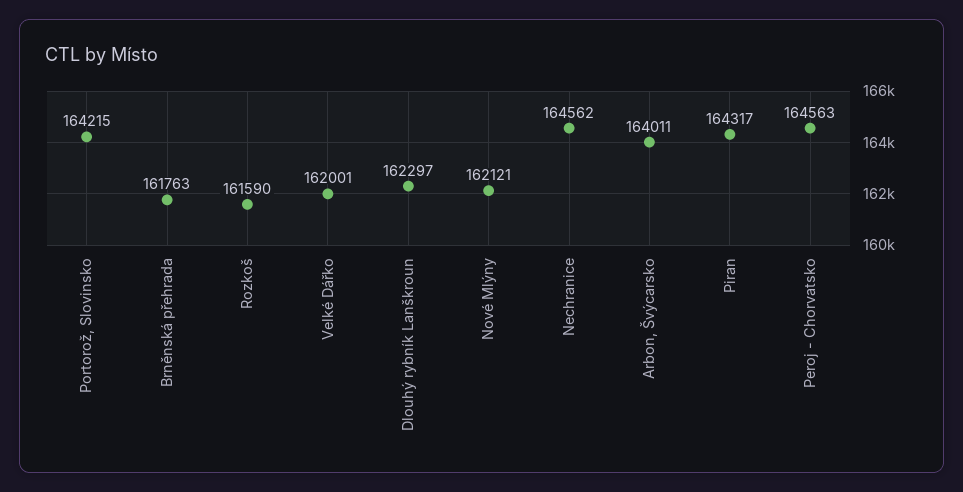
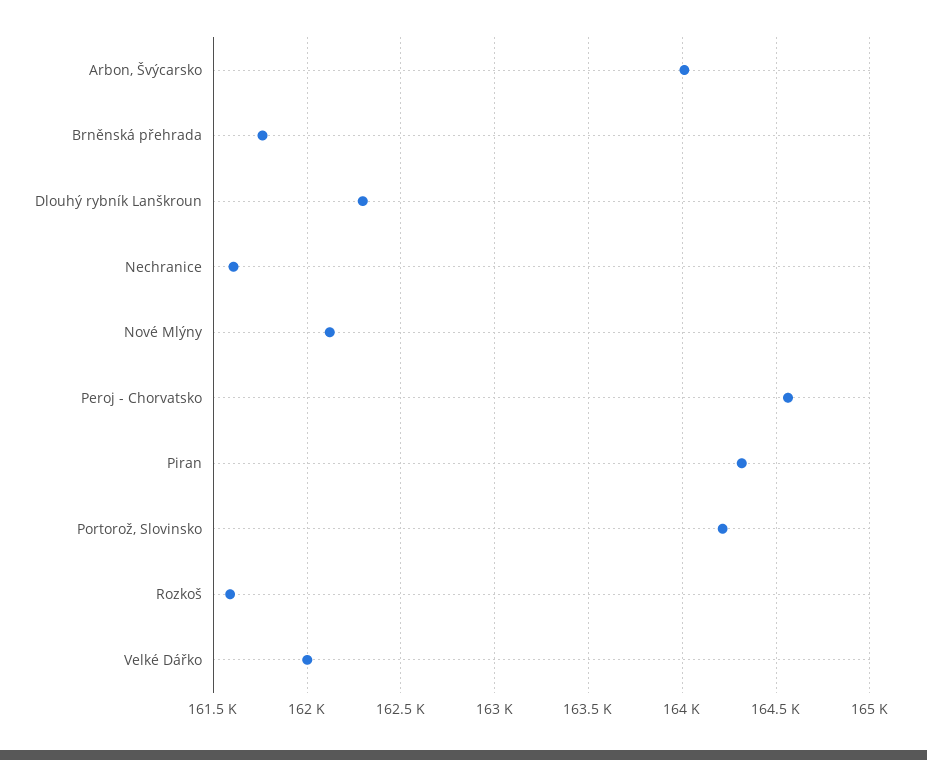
  {
    "Portorož, Slovinsko": 164215,
    "Brněnská přehrada": 161763,
    "Rozkoš": 161590,
    "Velké Dářko": 162001,
    "Dlouhý rybník Lanškroun": 162297,
    "Nové Mlýny": 162121,
-   "Nechranice": 164562,
+   "Nechranice": 161600,
    "Arbon, Švýcarsko": 164011,
    "Piran": 164317,
    "Peroj - Chorvatsko": 164563
  }

